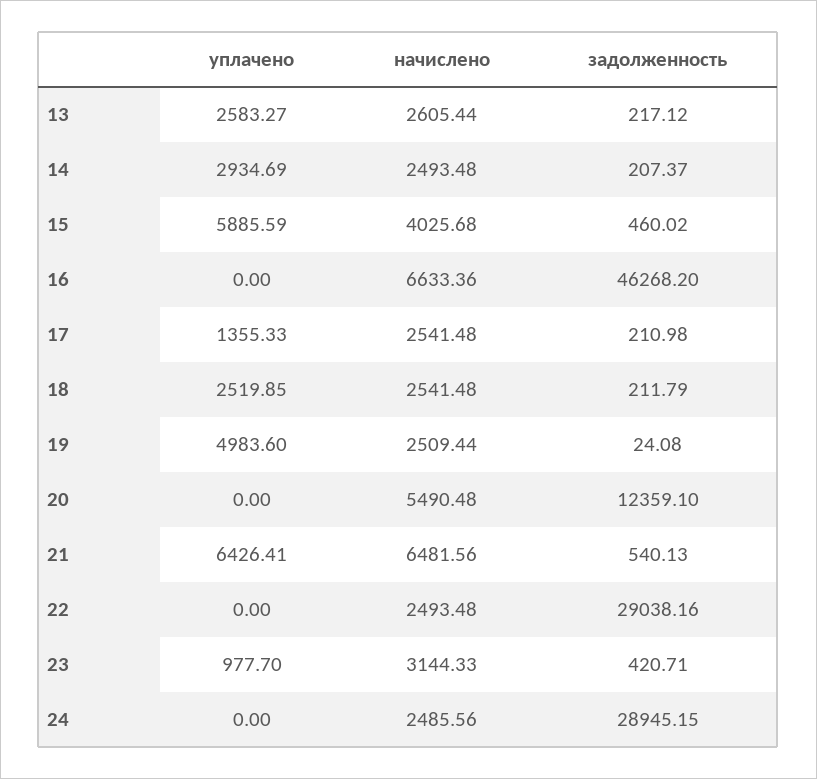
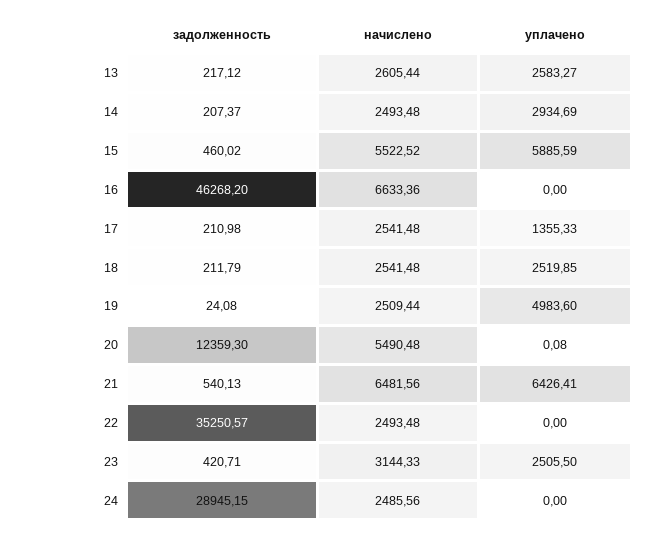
  {
    "уплачено": {
      "13": 2583.27,
      "14": 2934.69,
      "15": 5885.59,
      "16": 0,
      "17": 1355.33,
      "18": 2519.85,
      "19": 4983.6,
-     "20": 0,
+     "20": 0.08,
      "21": 6426.41,
      "22": 0,
-     "23": 977.7,
+     "23": 2505.5,
      "24": 0
    },
    "начислено": {
      "13": 2605.44,
      "14": 2493.48,
-     "15": 4025.68,
+     "15": 5522.52,
      "16": 6633.36,
      "17": 2541.48,
      "18": 2541.48,
      "19": 2509.44,
      "20": 5490.48,
      "21": 6481.56,
      "22": 2493.48,
      "23": 3144.33,
      "24": 2485.56
    },
    "задолженность": {
      "13": 217.12,
      "14": 207.37,
      "15": 460.02,
      "16": 46268.2,
      "17": 210.98,
      "18": 211.79,
      "19": 24.08,
-     "20": 12359.1,
+     "20": 12359.3,
      "21": 540.13,
-     "22": 29038.16,
+     "22": 35250.57,
      "23": 420.71,
      "24": 28945.15
    }
  }

